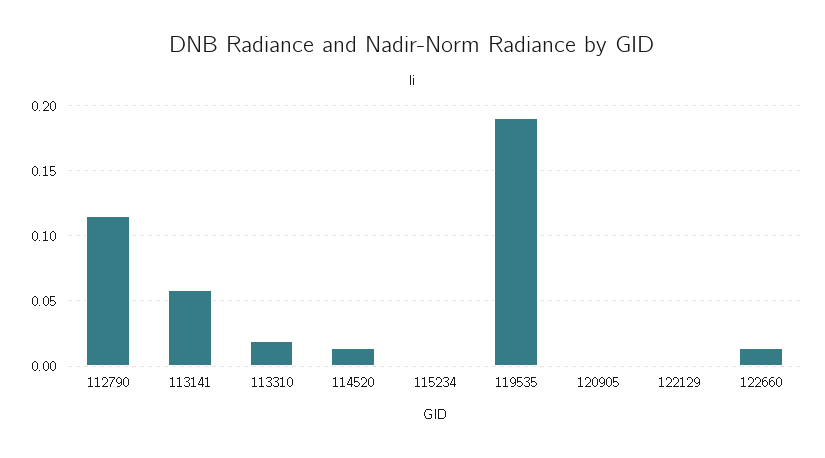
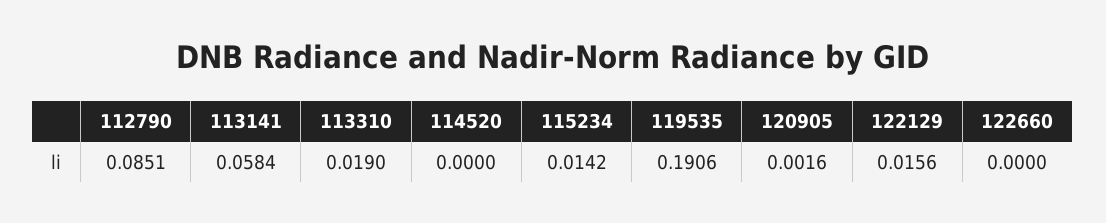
  {
-   "112790": 0.115,
+   "112790": 0.0851,
    "113141": 0.0584,
    "113310": 0.019,
-   "114520": 0.015,
+   "114520": 0,
-   "115234": 0,
+   "115234": 0.0142,
    "119535": 0.1906,
    "120905": 0.0016,
-   "122129": 0,
+   "122129": 0.0156,
-   "122660": 0.015
+   "122660": 0
  }

